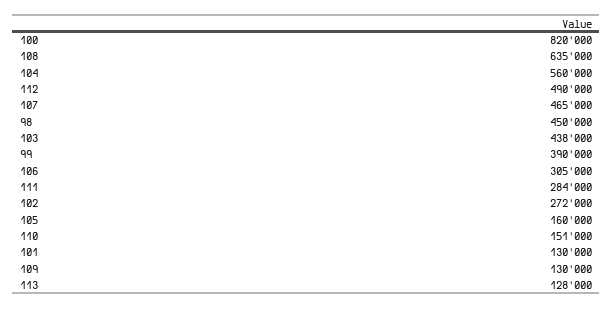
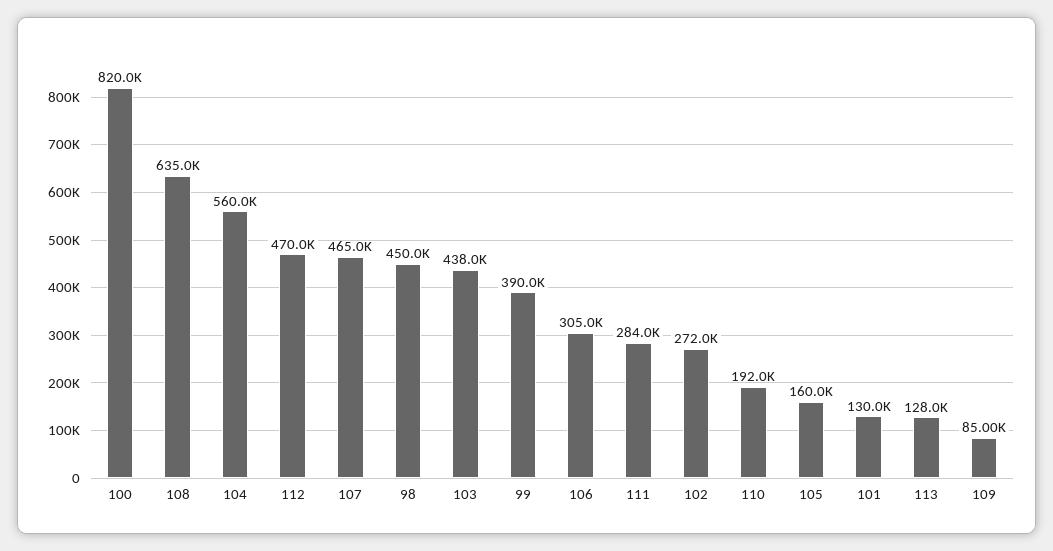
  {
    "100": 820000,
    "108": 635000,
    "104": 560000,
-   "112": 490000,
+   "112": 470000,
    "107": 465000,
    "98": 450000,
    "103": 438000,
    "99": 390000,
    "106": 305000,
    "111": 284000,
    "102": 272000,
    "105": 160000,
-   "110": 151000,
+   "110": 192000,
    "101": 130000,
-   "109": 130000,
+   "109": 85000,
    "113": 128000
  }

